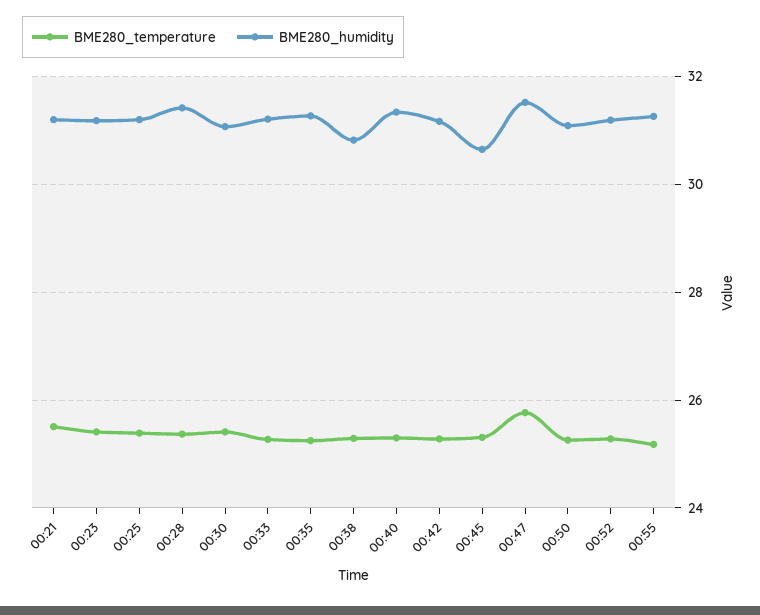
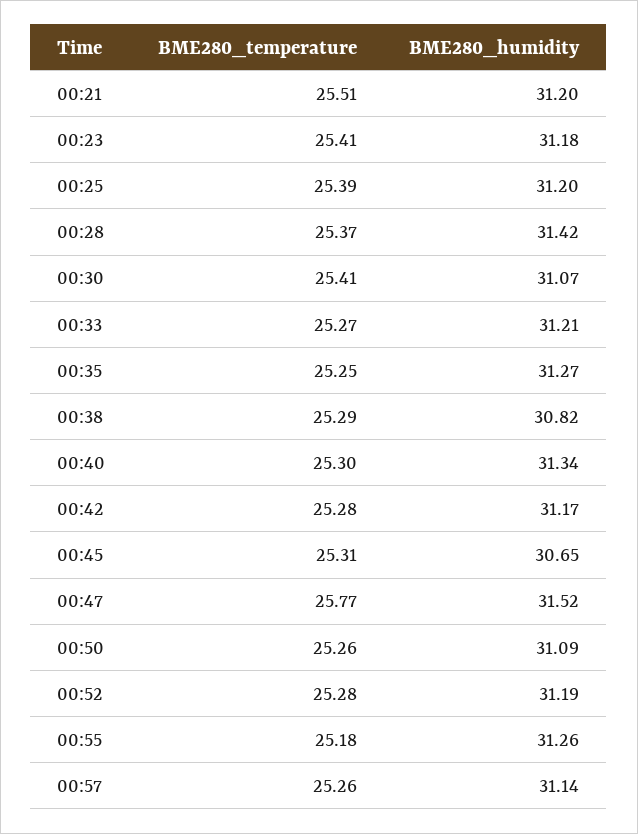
  {
    "BME280_temperature": {
      "00:21": 25.51,
      "00:23": 25.41,
      "00:25": 25.39,
      "00:28": 25.37,
      "00:30": 25.41,
      "00:33": 25.27,
      "00:35": 25.25,
      "00:38": 25.29,
      "00:40": 25.3,
      "00:42": 25.28,
      "00:45": 25.31,
      "00:47": 25.77,
      "00:50": 25.26,
      "00:52": 25.28,
-     "00:55": 25.18
+     "00:55": 25.18,
+     "00:57": 25.26
    },
    "BME280_humidity": {
      "00:21": 31.2,
      "00:23": 31.18,
      "00:25": 31.2,
      "00:28": 31.42,
      "00:30": 31.07,
      "00:33": 31.21,
      "00:35": 31.27,
      "00:38": 30.82,
      "00:40": 31.34,
      "00:42": 31.17,
      "00:45": 30.65,
      "00:47": 31.52,
      "00:50": 31.09,
      "00:52": 31.19,
-     "00:55": 31.26
+     "00:55": 31.26,
+     "00:57": 31.14
    }
  }

